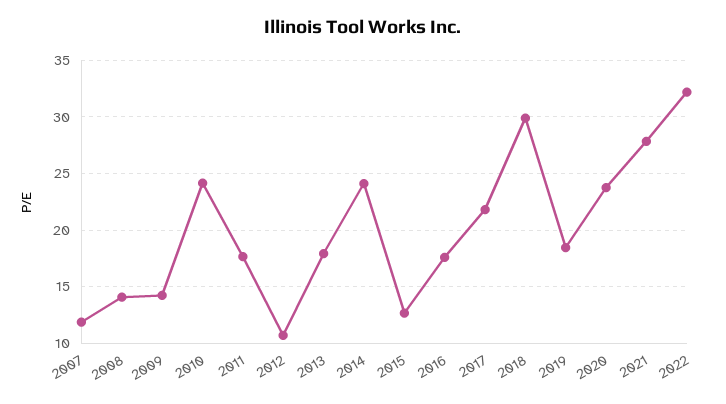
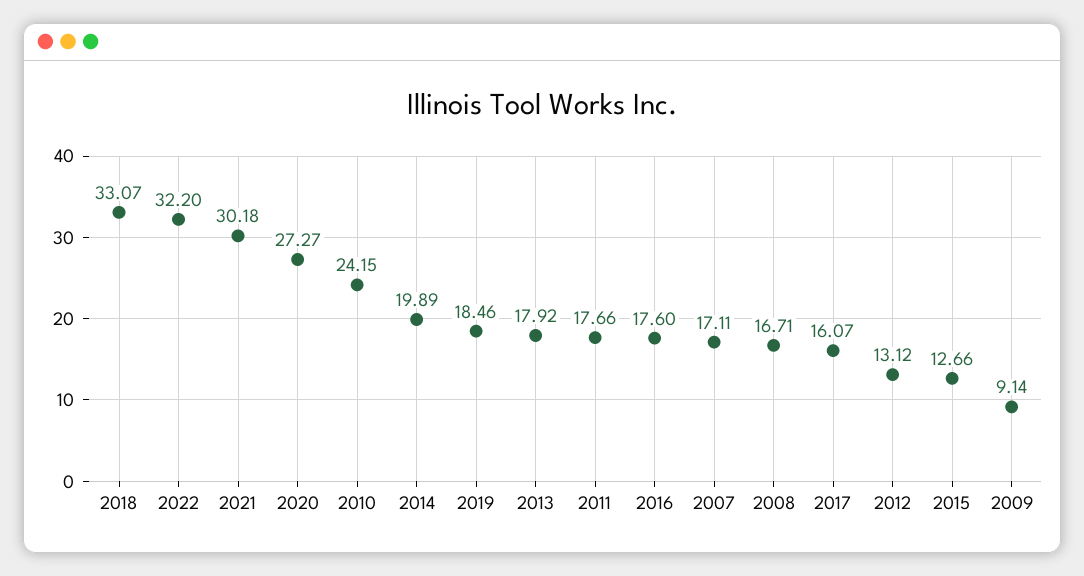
  {
-   "2007": 12,
+   "2007": 17.11,
-   "2008": 14,
+   "2008": 16.71,
-   "2009": 14,
+   "2009": 9.14,
    "2010": 24.15,
    "2011": 17.66,
-   "2012": 11,
+   "2012": 13.12,
    "2013": 17.92,
-   "2014": 24,
+   "2014": 19.89,
    "2015": 12.66,
    "2016": 17.6,
-   "2017": 22,
+   "2017": 16.07,
-   "2018": 30,
+   "2018": 33.07,
    "2019": 18.46,
-   "2020": 24,
+   "2020": 27.27,
-   "2021": 28,
+   "2021": 30.18,
    "2022": 32.2
  }

